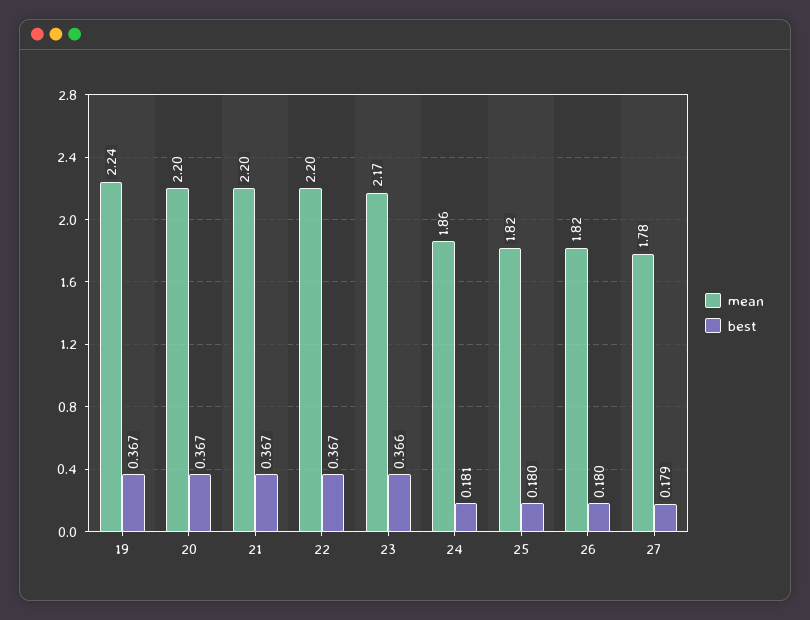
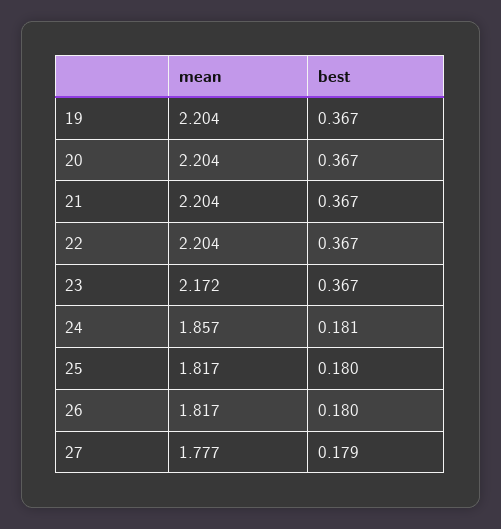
  {
    "mean": {
-     "19": 2.24,
+     "19": 2.204,
      "20": 2.204,
      "21": 2.204,
      "22": 2.204,
      "23": 2.172,
      "24": 1.857,
      "25": 1.817,
      "26": 1.817,
      "27": 1.777
    },
    "best": {
      "19": 0.367,
      "20": 0.367,
      "21": 0.367,
      "22": 0.367,
-     "23": 0.366,
+     "23": 0.367,
      "24": 0.181,
      "25": 0.18,
      "26": 0.18,
      "27": 0.179
    }
  }

